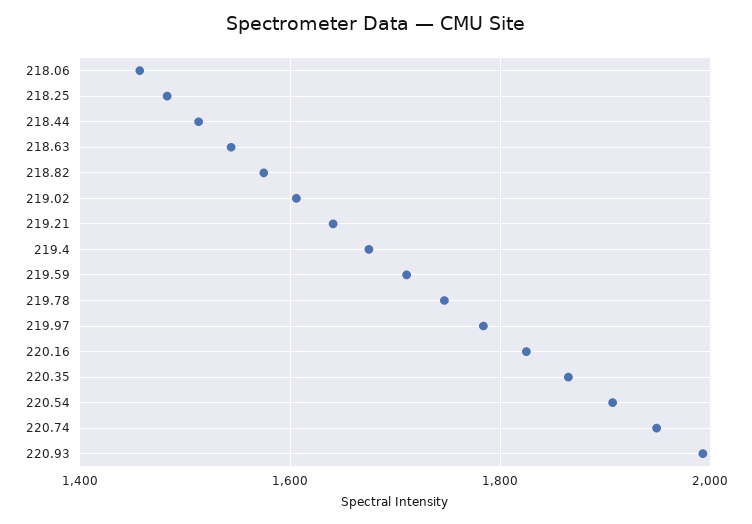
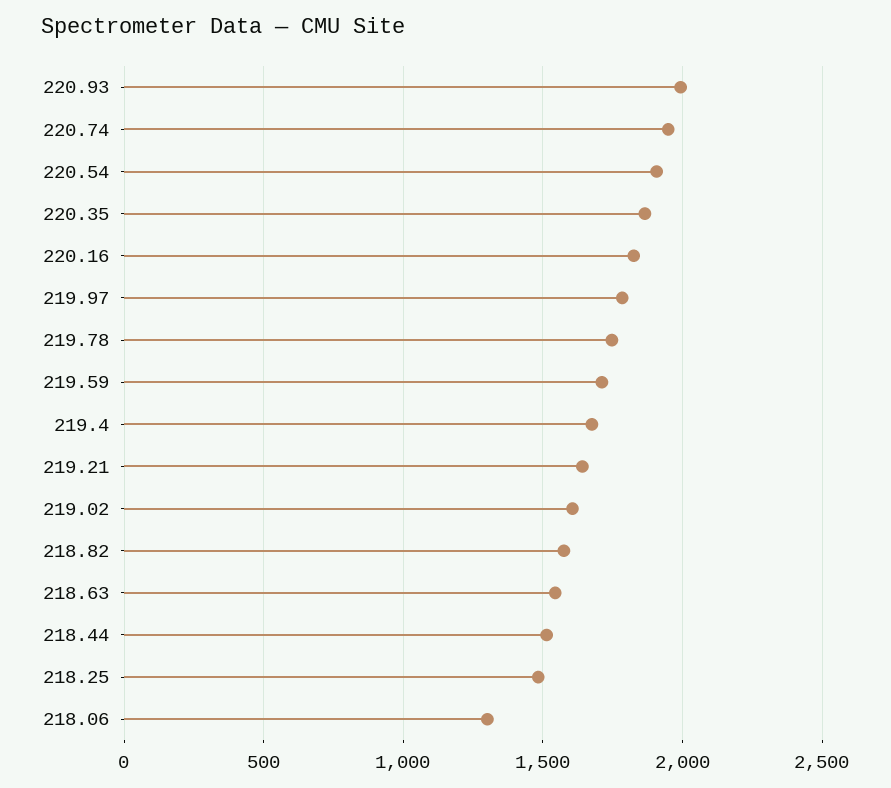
  {
-   "218.06": 1460,
+   "218.06": 1300,
    "218.25": 1480,
    "218.44": 1520,
    "218.63": 1540,
    "218.82": 1580,
    "219.02": 1600,
    "219.21": 1640,
    "219.4": 1680,
    "219.59": 1720,
    "219.78": 1740,
    "219.97": 1780,
    "220.16": 1820,
    "220.35": 1860,
    "220.54": 1900,
    "220.74": 1940,
    "220.93": 2000
  }

